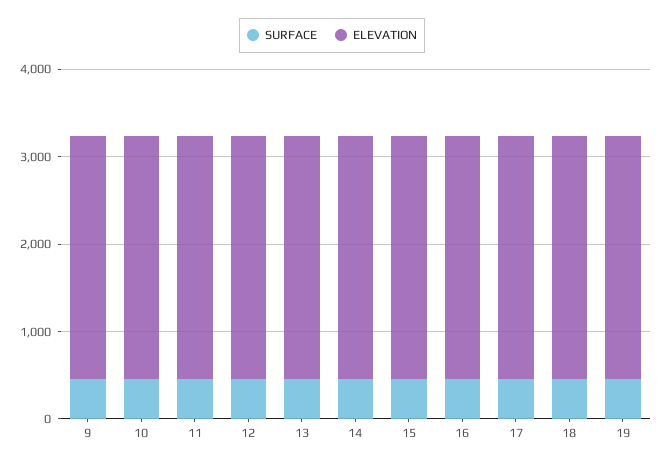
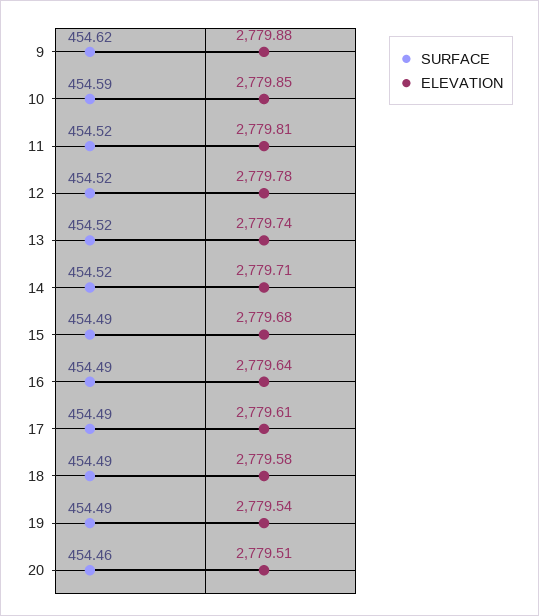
  {
    "SURFACE": {
      "9": 454.62,
      "10": 454.59,
      "11": 454.52,
      "12": 454.52,
      "13": 454.52,
      "14": 454.52,
      "15": 454.49,
      "16": 454.49,
      "17": 454.49,
      "18": 454.49,
-     "19": 454.49
+     "19": 454.49,
+     "20": 454.46
    },
    "ELEVATION": {
      "9": 2779.88,
      "10": 2779.85,
      "11": 2779.81,
      "12": 2779.78,
      "13": 2779.74,
      "14": 2779.71,
      "15": 2779.68,
      "16": 2779.64,
      "17": 2779.61,
      "18": 2779.58,
-     "19": 2779.54
+     "19": 2779.54,
+     "20": 2779.51
    }
  }

